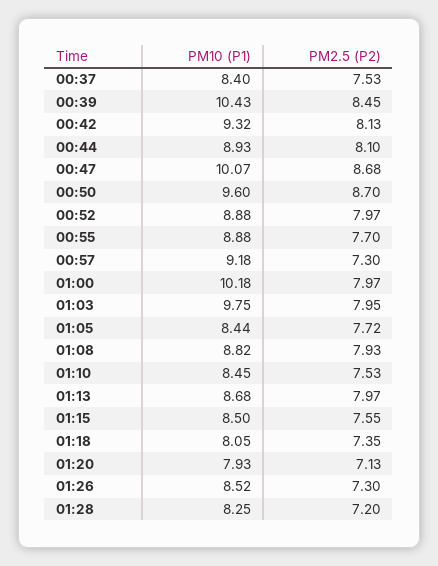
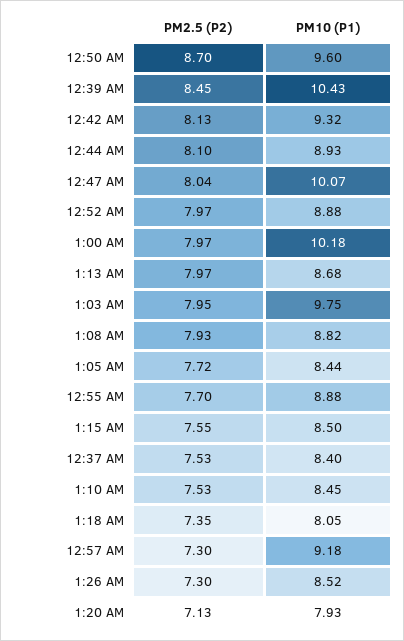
  {
    "PM10 (P1)": {
      "00:37": 8.4,
      "00:39": 10.43,
      "00:42": 9.32,
      "00:44": 8.93,
      "00:47": 10.07,
      "00:50": 9.6,
      "00:52": 8.88,
      "00:55": 8.88,
      "00:57": 9.18,
      "01:00": 10.18,
      "01:03": 9.75,
      "01:05": 8.44,
      "01:08": 8.82,
      "01:10": 8.45,
      "01:13": 8.68,
      "01:15": 8.5,
      "01:18": 8.05,
      "01:20": 7.93,
-     "01:26": 8.52,
+     "01:26": 8.52
-     "01:28": 8.25
    },
    "PM2.5 (P2)": {
      "00:37": 7.53,
      "00:39": 8.45,
      "00:42": 8.13,
      "00:44": 8.1,
-     "00:47": 8.68,
+     "00:47": 8.04,
      "00:50": 8.7,
      "00:52": 7.97,
      "00:55": 7.7,
      "00:57": 7.3,
      "01:00": 7.97,
      "01:03": 7.95,
      "01:05": 7.72,
      "01:08": 7.93,
      "01:10": 7.53,
      "01:13": 7.97,
      "01:15": 7.55,
      "01:18": 7.35,
      "01:20": 7.13,
-     "01:26": 7.3,
+     "01:26": 7.3
-     "01:28": 7.2
    }
  }

